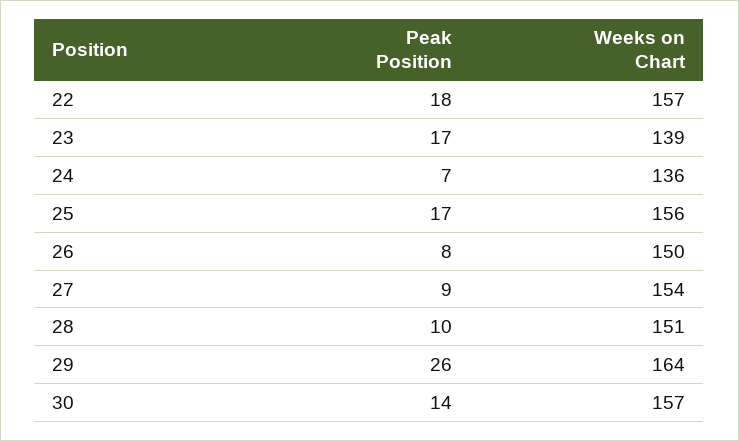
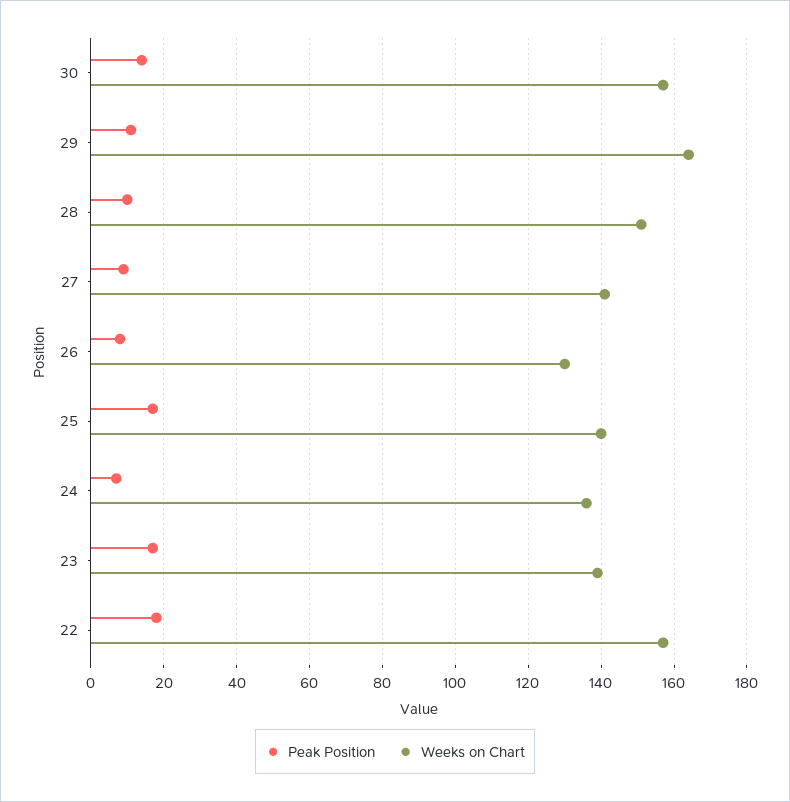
  {
    "Peak Position": {
      "22": 18,
      "23": 17,
      "24": 7,
      "25": 17,
      "26": 8,
      "27": 9,
      "28": 10,
-     "29": 26,
+     "29": 10,
      "30": 14
    },
    "Weeks on Chart": {
      "22": 157,
      "23": 139,
      "24": 136,
-     "25": 156,
+     "25": 140,
-     "26": 150,
+     "26": 130,
-     "27": 154,
+     "27": 140,
      "28": 151,
      "29": 164,
      "30": 157
    }
  }

